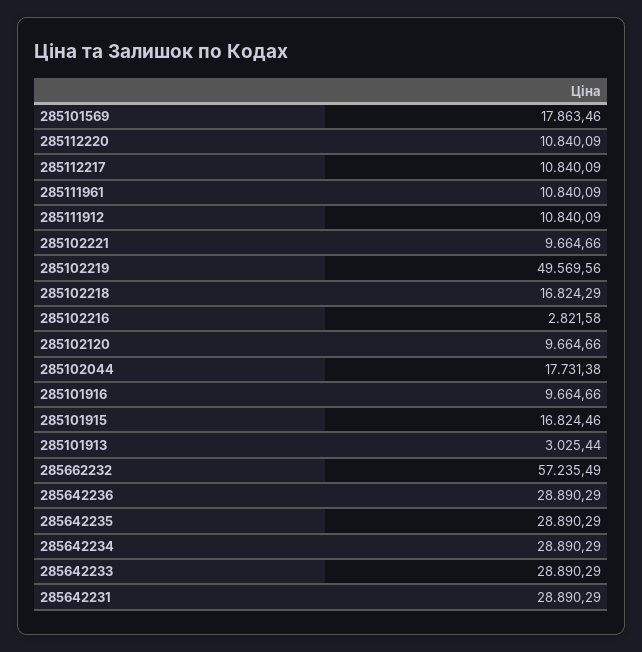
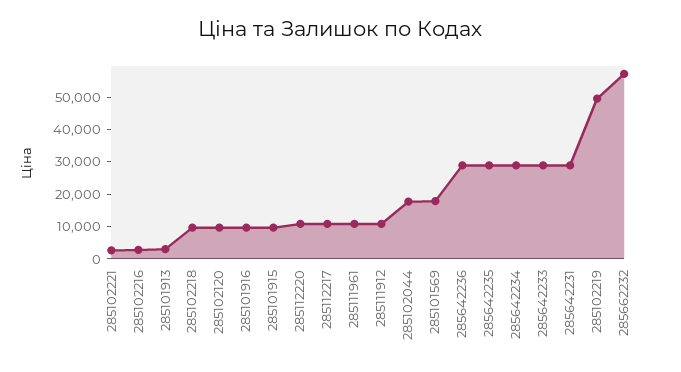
  {
    "285101569": 17863.46,
    "285112220": 10840.09,
    "285112217": 10840.09,
    "285111961": 10840.09,
    "285111912": 10840.09,
-   "285102221": 9664.66,
+   "285102221": 2500,
    "285102219": 49569.56,
-   "285102218": 16824.29,
+   "285102218": 10000,
    "285102216": 2821.58,
    "285102120": 9664.66,
    "285102044": 17731.38,
    "285101916": 9664.66,
-   "285101915": 16824.46,
+   "285101915": 10000,
    "285101913": 3025.44,
    "285662232": 57235.49,
    "285642236": 28890.29,
    "285642235": 28890.29,
    "285642234": 28890.29,
    "285642233": 28890.29,
    "285642231": 28890.29
  }

